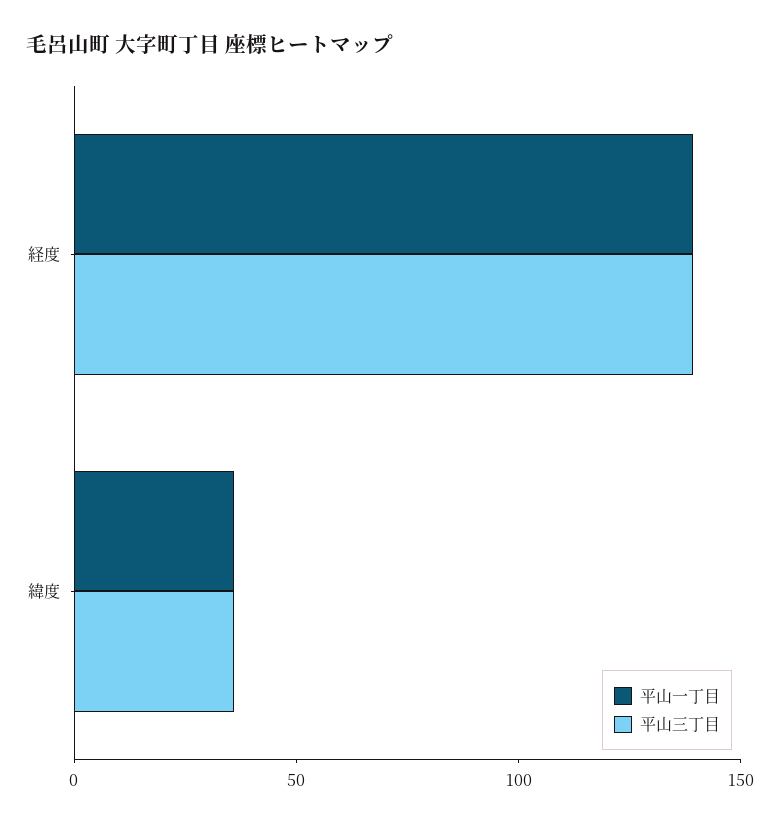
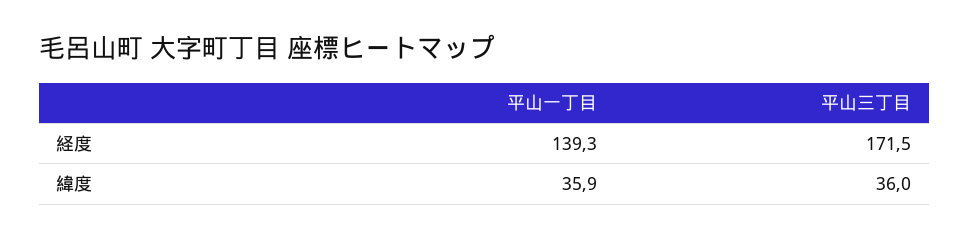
  {
    "平山一丁目": {
      "経度": 139.3,
      "緯度": 35.9
    },
    "平山三丁目": {
-     "経度": 140,
+     "経度": 171.5,
      "緯度": 36
    }
  }

